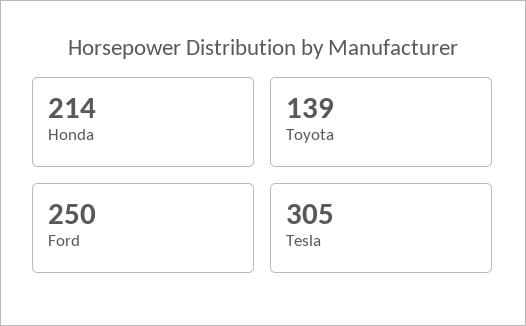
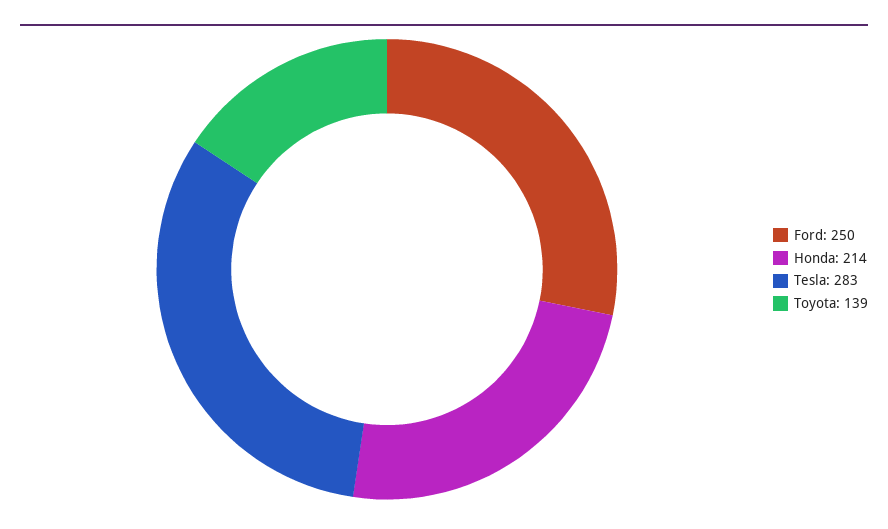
  {
    "Honda": 214,
    "Toyota": 139,
    "Ford": 250,
-   "Tesla": 305
+   "Tesla": 283
  }

